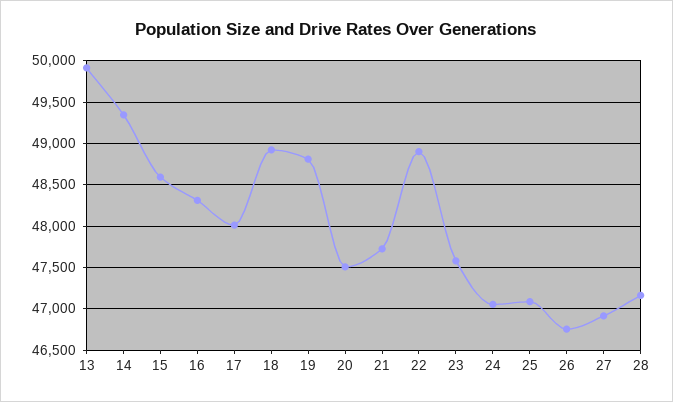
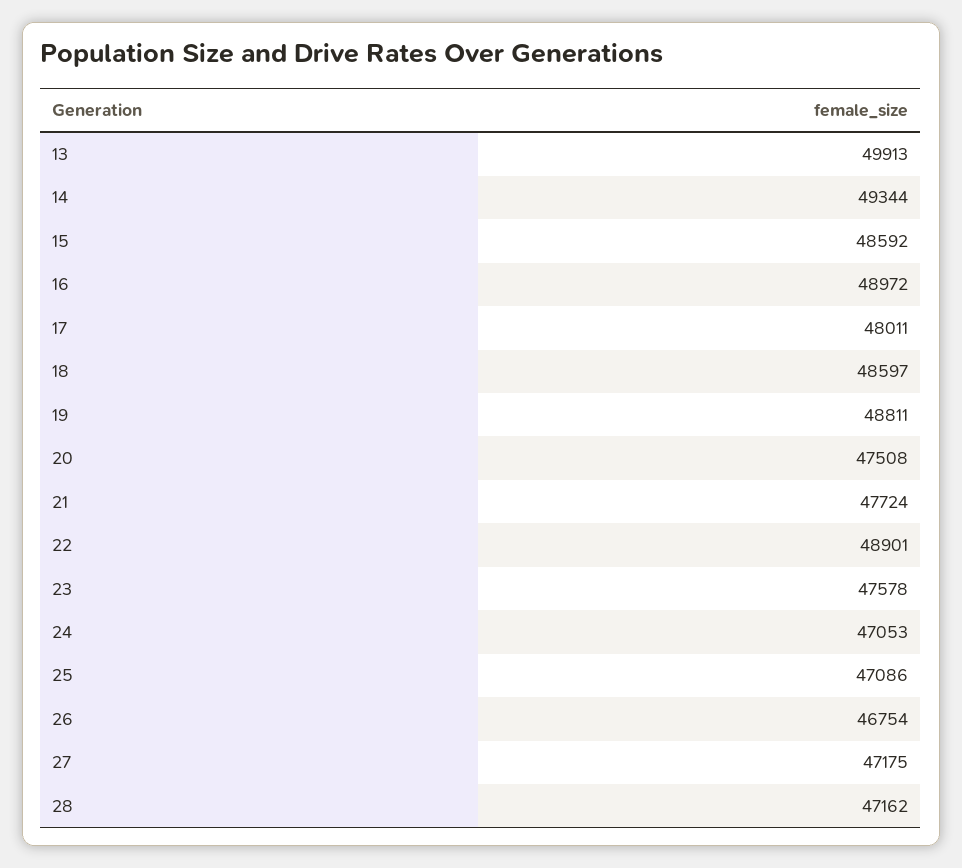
  {
    "13": 49913,
    "14": 49344,
    "15": 48592,
-   "16": 48300,
+   "16": 48972,
    "17": 48011,
-   "18": 48900,
+   "18": 48597,
    "19": 48811,
    "20": 47508,
    "21": 47724,
    "22": 48901,
    "23": 47578,
    "24": 47053,
    "25": 47086,
    "26": 46754,
-   "27": 46900,
+   "27": 47175,
    "28": 47162
  }

